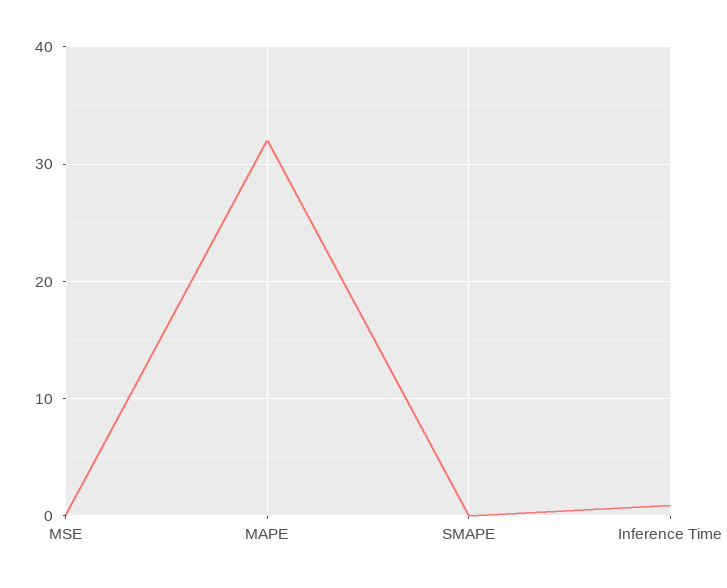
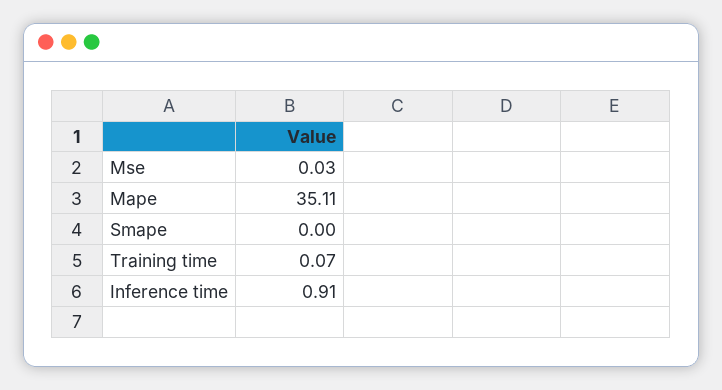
  {
    "MSE": 0.03,
-   "MAPE": 32,
+   "MAPE": 35.11,
    "SMAPE": 0,
-   "Inference Time": 0.91
+   "Inference Time": 0.91,
+   "Training time": 0.07
  }

